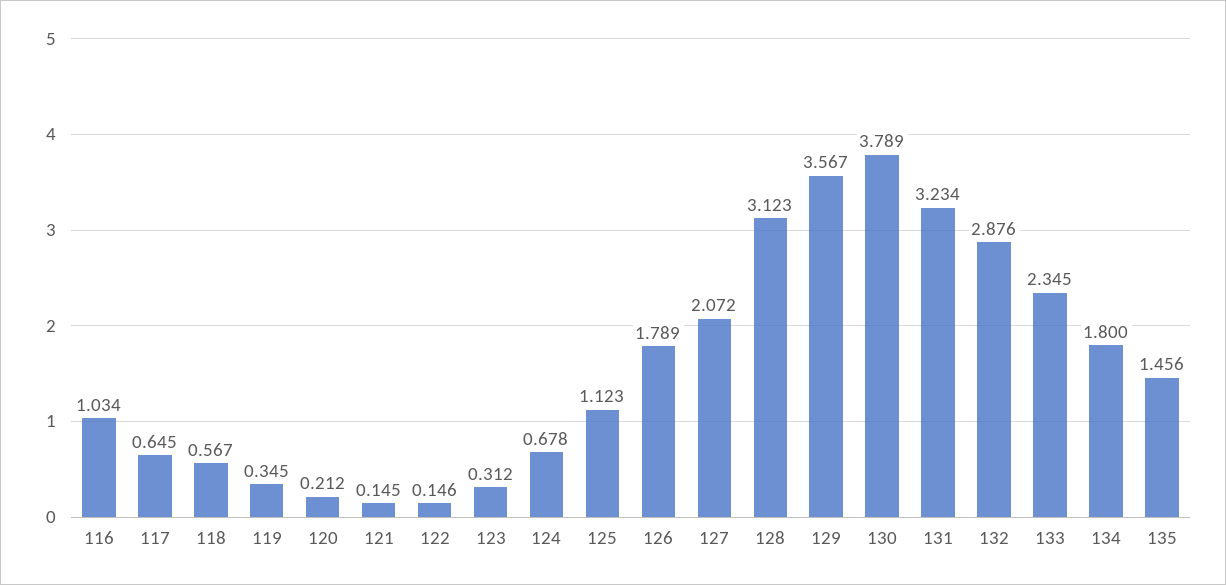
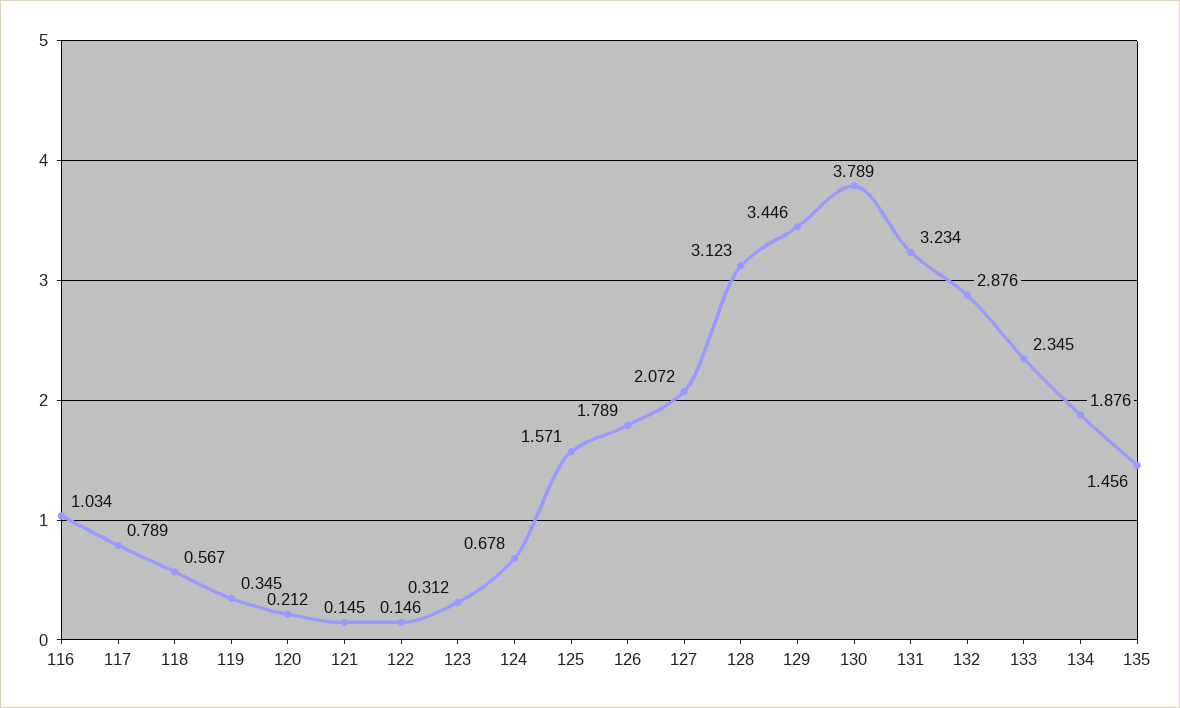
  {
    "116": 1.034,
-   "117": 0.645,
+   "117": 0.789,
    "118": 0.567,
    "119": 0.345,
    "120": 0.212,
    "121": 0.145,
    "122": 0.146,
    "123": 0.312,
    "124": 0.678,
-   "125": 1.123,
+   "125": 1.571,
    "126": 1.789,
    "127": 2.072,
    "128": 3.123,
-   "129": 3.567,
+   "129": 3.446,
    "130": 3.789,
    "131": 3.234,
    "132": 2.876,
    "133": 2.345,
-   "134": 1.8,
+   "134": 1.876,
    "135": 1.456
  }

